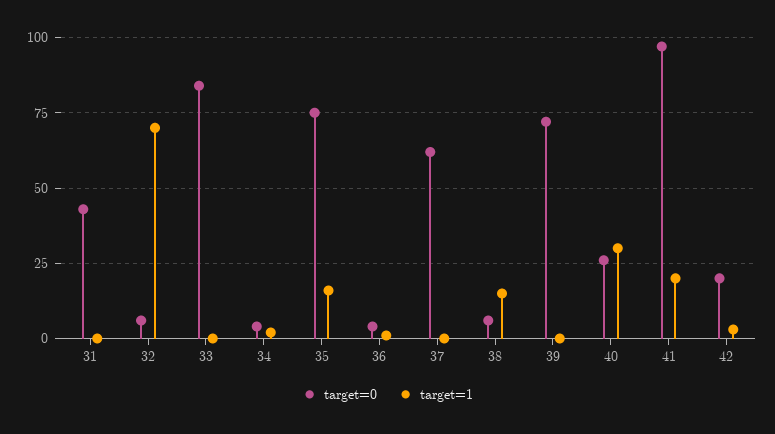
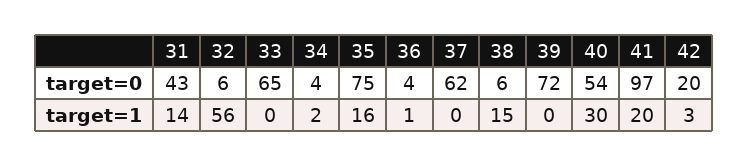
  {
    "target=0": {
      "31": 43,
      "32": 6,
-     "33": 85,
+     "33": 65,
      "34": 4,
      "35": 75,
      "36": 4,
      "37": 62,
      "38": 6,
      "39": 72,
-     "40": 25,
+     "40": 54,
      "41": 97,
      "42": 20
    },
    "target=1": {
-     "31": 0,
+     "31": 14,
-     "32": 70,
+     "32": 56,
      "33": 0,
      "34": 2,
      "35": 16,
      "36": 1,
      "37": 0,
      "38": 15,
      "39": 0,
      "40": 30,
      "41": 20,
      "42": 3
    }
  }

